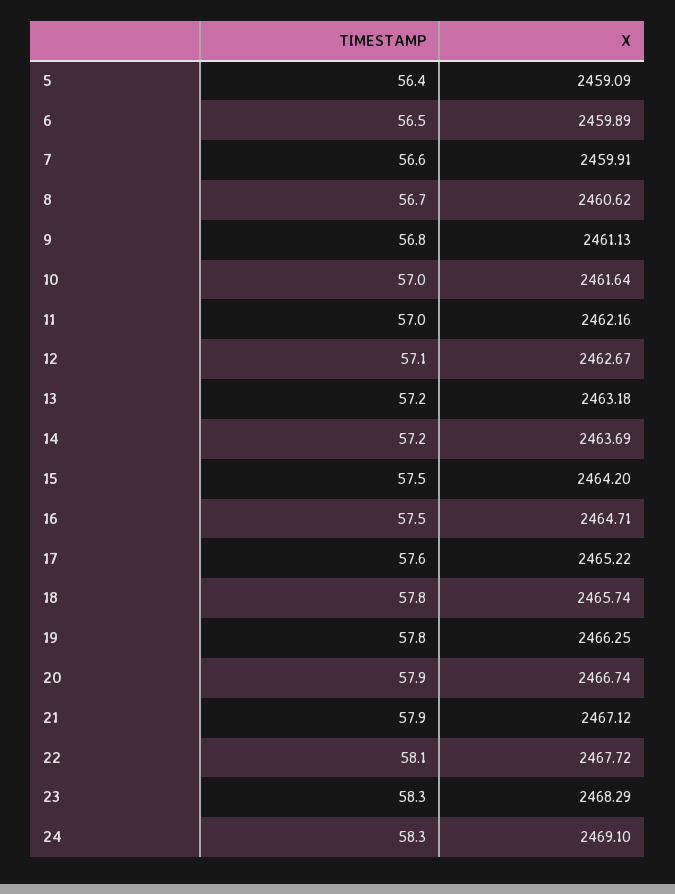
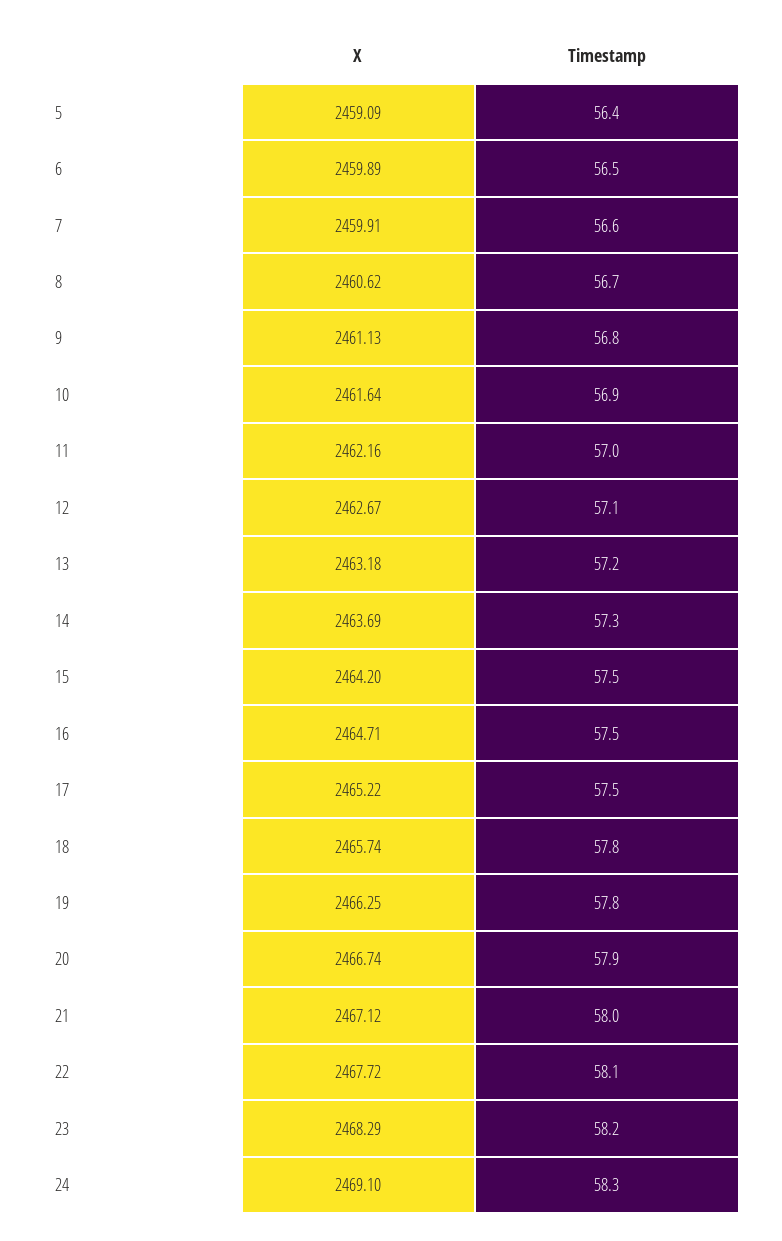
  {
    "TIMESTAMP": {
      "5": 56.4,
      "6": 56.5,
      "7": 56.6,
      "8": 56.7,
      "9": 56.8,
-     "10": 57,
+     "10": 56.9,
      "11": 57,
      "12": 57.1,
      "13": 57.2,
-     "14": 57.2,
+     "14": 57.3,
      "15": 57.5,
      "16": 57.5,
-     "17": 57.6,
+     "17": 57.5,
      "18": 57.8,
      "19": 57.8,
      "20": 57.9,
-     "21": 57.9,
+     "21": 58,
      "22": 58.1,
-     "23": 58.3,
+     "23": 58.2,
      "24": 58.3
    },
    "X": {
      "5": 2459.09,
      "6": 2459.89,
      "7": 2459.91,
      "8": 2460.62,
      "9": 2461.13,
      "10": 2461.64,
      "11": 2462.16,
      "12": 2462.67,
      "13": 2463.18,
      "14": 2463.69,
      "15": 2464.2,
      "16": 2464.71,
      "17": 2465.22,
      "18": 2465.74,
      "19": 2466.25,
      "20": 2466.74,
      "21": 2467.12,
      "22": 2467.72,
      "23": 2468.29,
      "24": 2469.1
    }
  }

